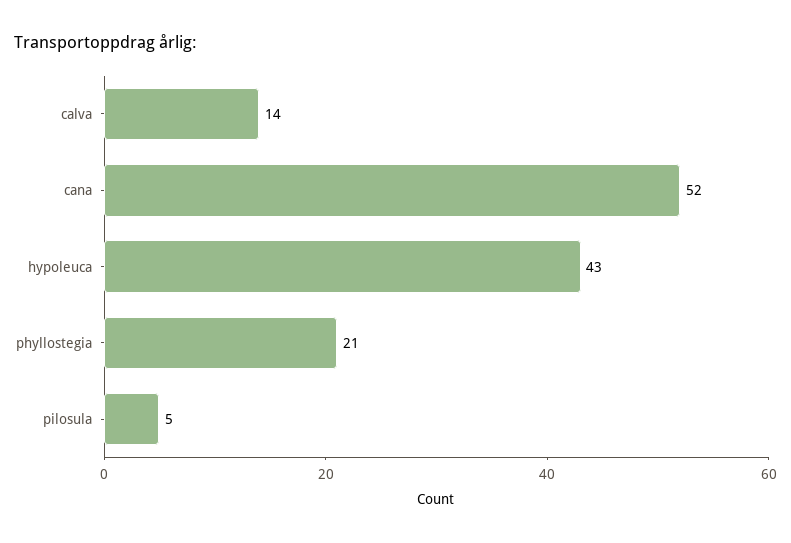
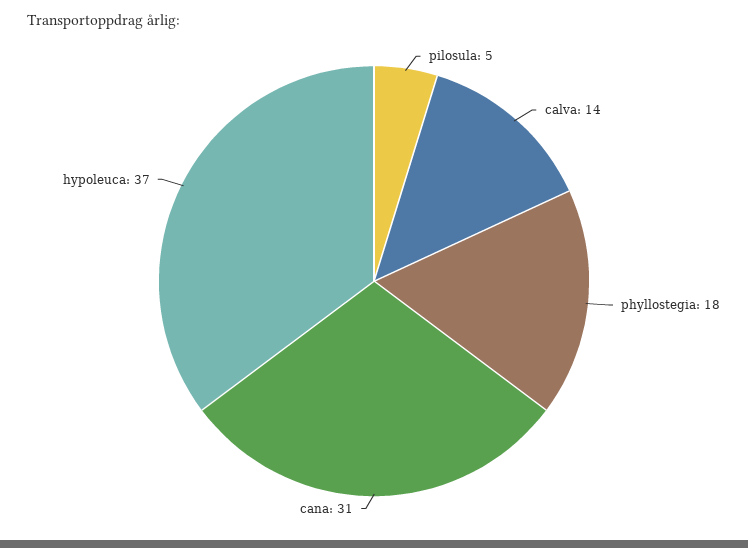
  {
    "calva": 14,
-   "cana": 52,
+   "cana": 31,
-   "hypoleuca": 43,
+   "hypoleuca": 37,
-   "phyllostegia": 21,
+   "phyllostegia": 18,
    "pilosula": 5
  }

